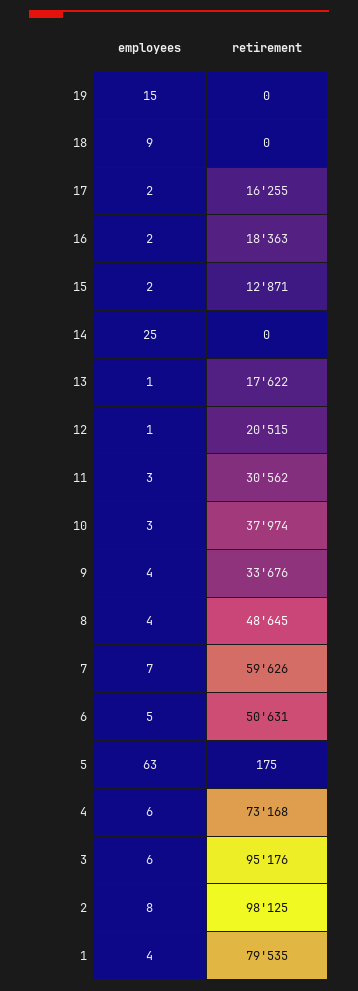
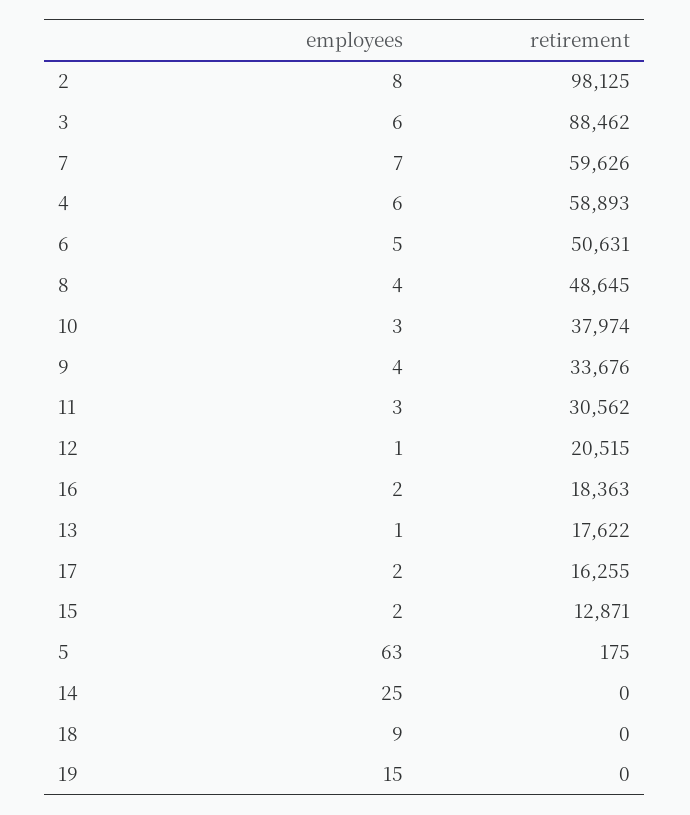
  {
    "employees": {
      "19": 15,
      "18": 9,
      "17": 2,
      "16": 2,
      "15": 2,
      "14": 25,
      "13": 1,
      "12": 1,
      "11": 3,
      "10": 3,
      "9": 4,
      "8": 4,
      "7": 7,
      "6": 5,
      "5": 63,
      "4": 6,
      "3": 6,
-     "2": 8,
+     "2": 8
-     "1": 4
    },
    "retirement": {
      "19": 0,
      "18": 0,
      "17": 16255,
      "16": 18363,
      "15": 12871,
      "14": 0,
      "13": 17622,
      "12": 20515,
      "11": 30562,
      "10": 37974,
      "9": 33676,
      "8": 48645,
      "7": 59626,
      "6": 50631,
      "5": 175,
-     "4": 73168,
+     "4": 58893,
-     "3": 95176,
+     "3": 88462,
-     "2": 98125,
+     "2": 98125
-     "1": 79535
    }
  }

